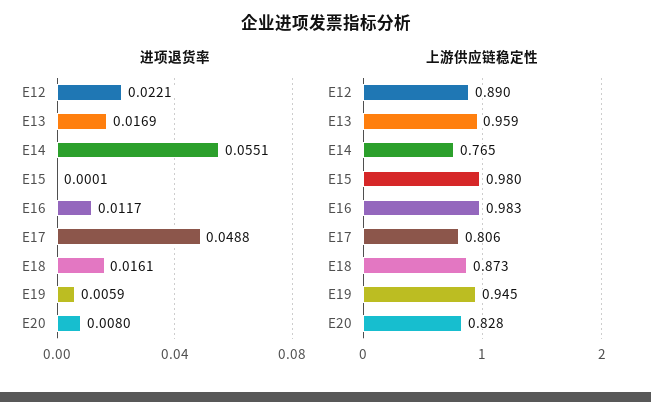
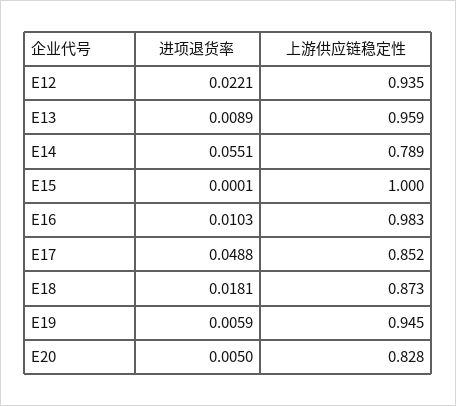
  {
    "进项退货率": {
      "E12": 0.0221,
-     "E13": 0.0169,
+     "E13": 0.0089,
      "E14": 0.0551,
      "E15": 0.0001,
-     "E16": 0.0117,
+     "E16": 0.0103,
      "E17": 0.0488,
-     "E18": 0.0161,
+     "E18": 0.0181,
      "E19": 0.0059,
-     "E20": 0.008
+     "E20": 0.005
    },
    "上游供应链稳定性": {
-     "E12": 0.89,
+     "E12": 0.935,
      "E13": 0.959,
-     "E14": 0.765,
+     "E14": 0.789,
-     "E15": 0.98,
+     "E15": 1,
      "E16": 0.983,
-     "E17": 0.806,
+     "E17": 0.852,
      "E18": 0.873,
      "E19": 0.945,
      "E20": 0.828
    }
  }

